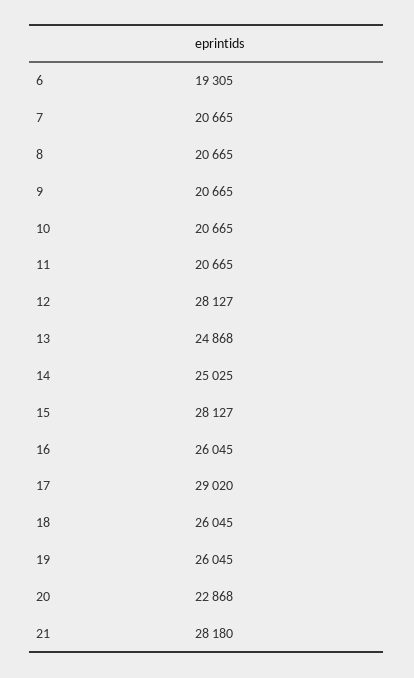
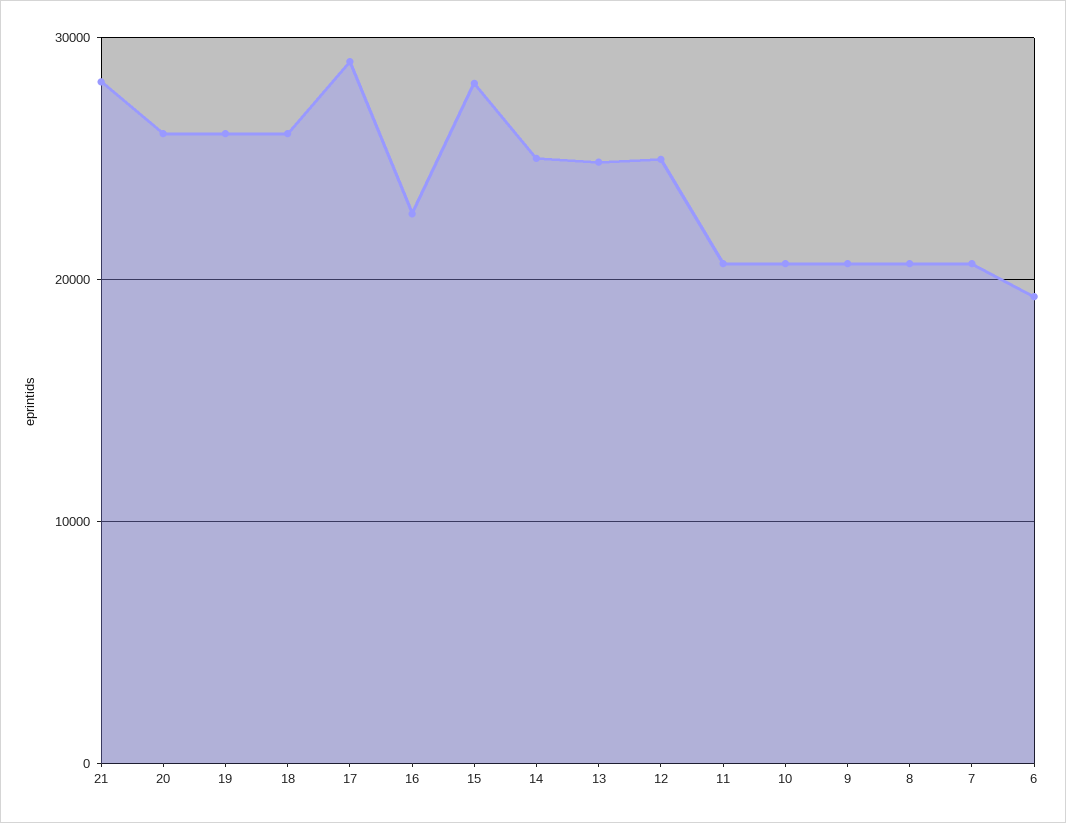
  {
    "6": 19305,
    "7": 20665,
    "8": 20665,
    "9": 20665,
    "10": 20665,
    "11": 20665,
-   "12": 28127,
+   "12": 25000,
    "13": 24868,
    "14": 25025,
    "15": 28127,
-   "16": 26045,
+   "16": 23000,
    "17": 29020,
    "18": 26045,
    "19": 26045,
-   "20": 22868,
+   "20": 26000,
    "21": 28180
  }

